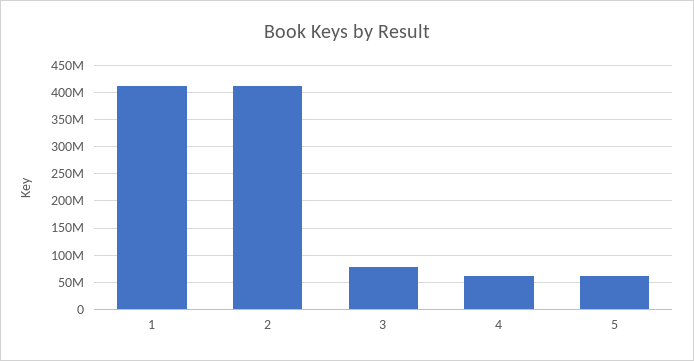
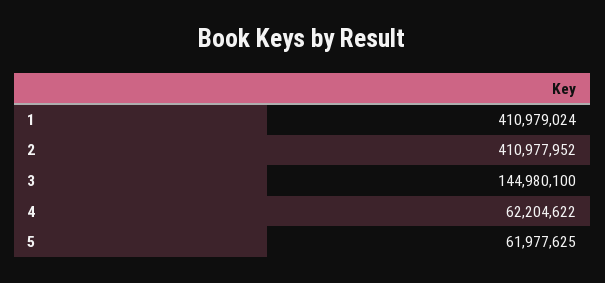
  {
    "1": 410979024,
    "2": 410977952,
-   "3": 75000000,
+   "3": 144980100,
    "4": 62204622,
    "5": 61977625
  }

